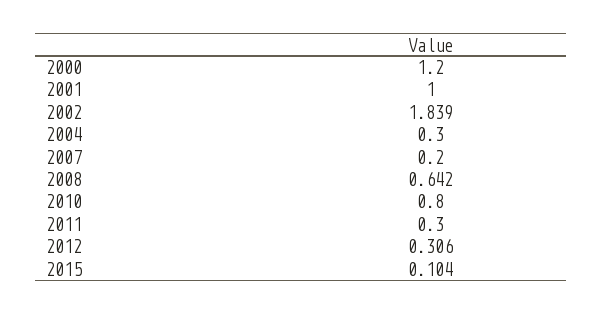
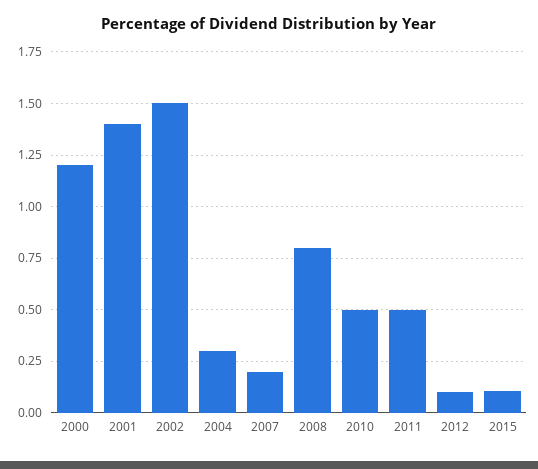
  {
    "2000": 1.2,
-   "2001": 1,
+   "2001": 1.4,
-   "2002": 1.839,
+   "2002": 1.5,
    "2004": 0.3,
    "2007": 0.2,
-   "2008": 0.642,
+   "2008": 0.8,
-   "2010": 0.8,
+   "2010": 0.5,
-   "2011": 0.3,
+   "2011": 0.5,
-   "2012": 0.306,
+   "2012": 0.1,
    "2015": 0.104
  }

